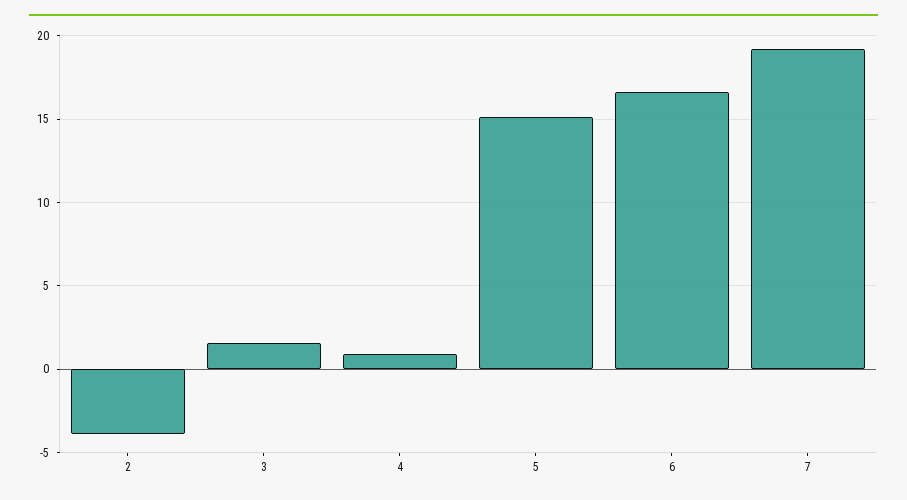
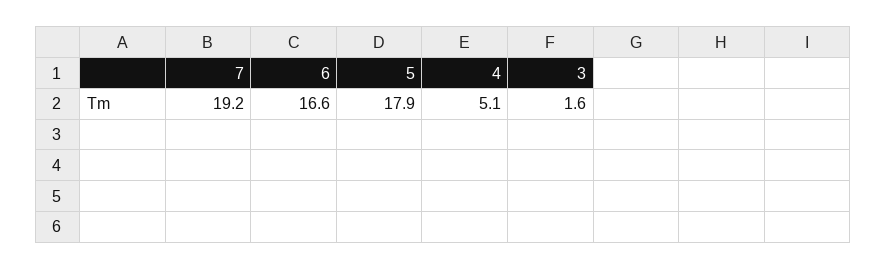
  {
-   "2": -4,
    "3": 1.6,
-   "4": 1,
+   "4": 5.1,
-   "5": 15,
+   "5": 17.9,
    "6": 16.6,
    "7": 19.2
  }

